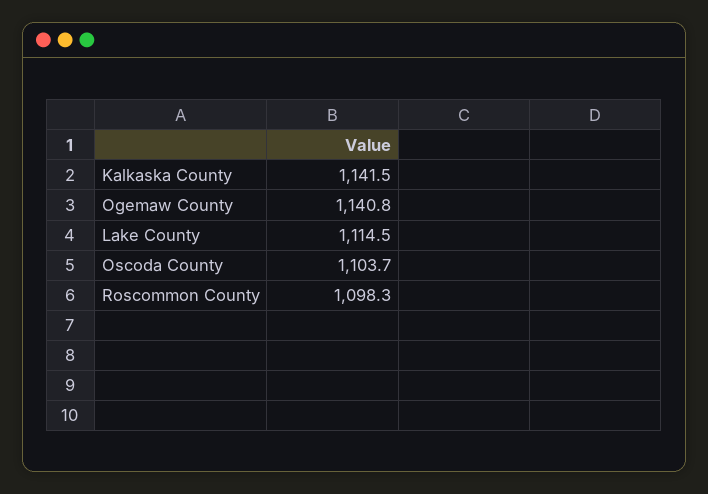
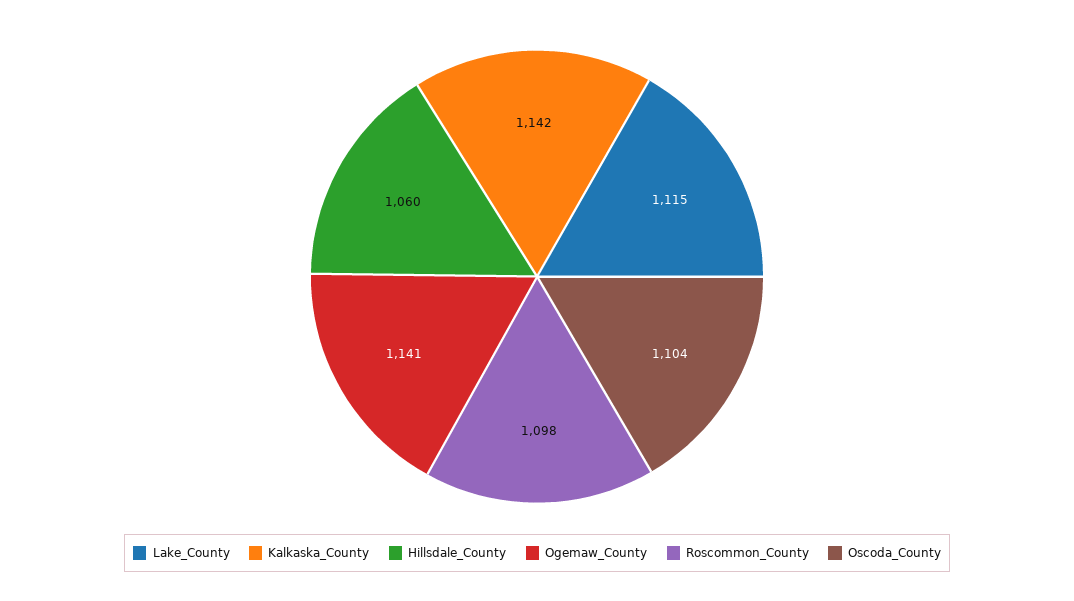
  {
    "Kalkaska County": 1141.5,
    "Ogemaw County": 1140.8,
    "Lake County": 1114.5,
    "Oscoda County": 1103.7,
-   "Roscommon County": 1098.3
+   "Roscommon County": 1098.3,
+   "Hillsdale_County": 1060
  }

